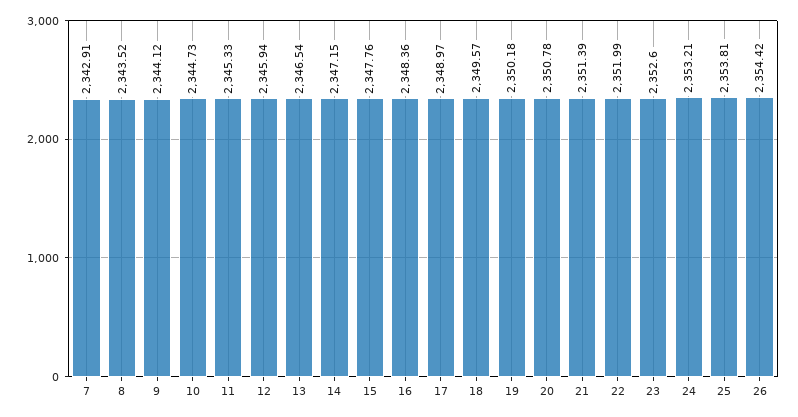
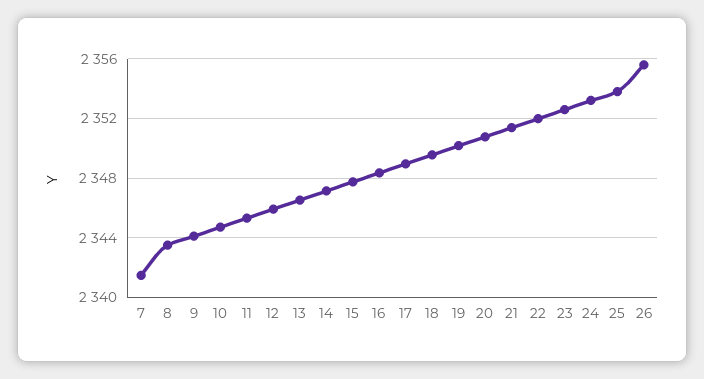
  {
-   "7": 2342.91,
+   "7": 2341.5,
    "8": 2343.52,
    "9": 2344.12,
    "10": 2344.73,
    "11": 2345.33,
    "12": 2345.94,
    "13": 2346.54,
    "14": 2347.15,
    "15": 2347.76,
    "16": 2348.36,
    "17": 2348.97,
    "18": 2349.57,
    "19": 2350.18,
    "20": 2350.78,
    "21": 2351.39,
    "22": 2351.99,
    "23": 2352.6,
    "24": 2353.21,
    "25": 2353.81,
-   "26": 2354.42
+   "26": 2355.5
  }

